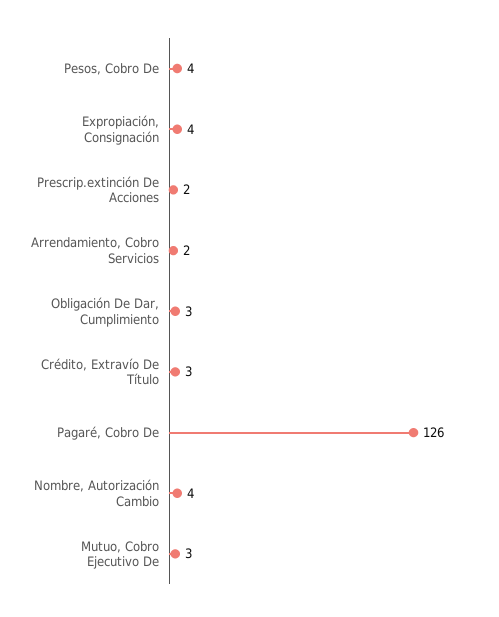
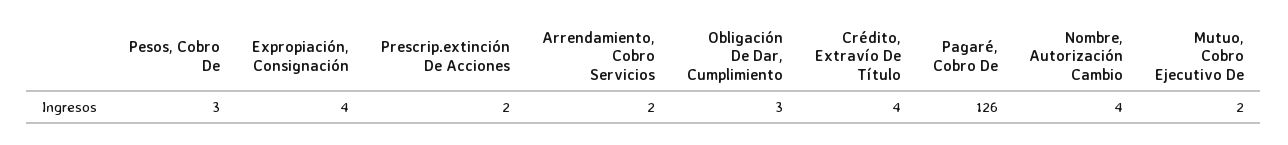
  {
-   "Pesos, Cobro De": 4,
+   "Pesos, Cobro De": 3,
    "Expropiación, Consignación": 4,
    "Prescrip.extinción De Acciones": 2,
    "Arrendamiento, Cobro Servicios": 2,
    "Obligación De Dar, Cumplimiento": 3,
-   "Crédito, Extravío De Título": 3,
+   "Crédito, Extravío De Título": 4,
    "Pagaré, Cobro De": 126,
    "Nombre, Autorización Cambio": 4,
-   "Mutuo, Cobro Ejecutivo De": 3
+   "Mutuo, Cobro Ejecutivo De": 2
  }

